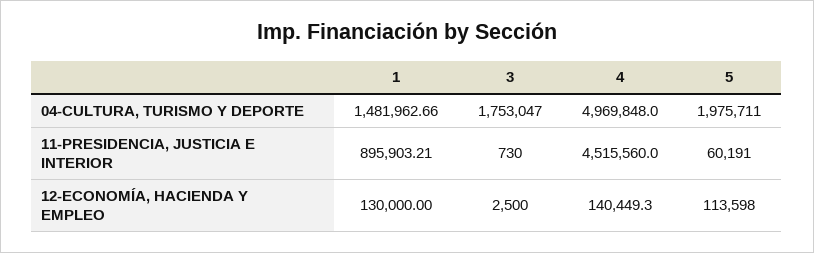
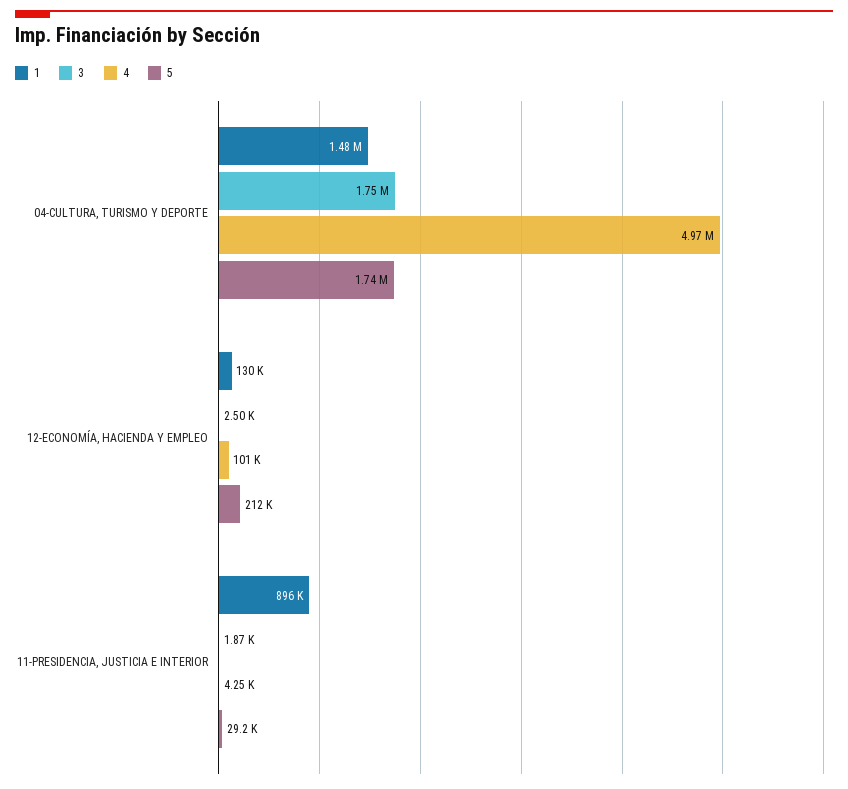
  {
    "1": {
      "04-CULTURA, TURISMO Y DEPORTE": 1481962.66,
      "11-PRESIDENCIA, JUSTICIA E INTERIOR": 895903.21,
      "12-ECONOMÍA, HACIENDA Y EMPLEO": 130000
    },
    "3": {
      "04-CULTURA, TURISMO Y DEPORTE": 1753047,
-     "11-PRESIDENCIA, JUSTICIA E INTERIOR": 730,
+     "11-PRESIDENCIA, JUSTICIA E INTERIOR": 1870,
      "12-ECONOMÍA, HACIENDA Y EMPLEO": 2500
    },
    "4": {
      "04-CULTURA, TURISMO Y DEPORTE": 4969848,
-     "11-PRESIDENCIA, JUSTICIA E INTERIOR": 4515560,
+     "11-PRESIDENCIA, JUSTICIA E INTERIOR": 4250,
-     "12-ECONOMÍA, HACIENDA Y EMPLEO": 140449.3
+     "12-ECONOMÍA, HACIENDA Y EMPLEO": 101000
    },
    "5": {
-     "04-CULTURA, TURISMO Y DEPORTE": 1975711,
+     "04-CULTURA, TURISMO Y DEPORTE": 1740000,
-     "11-PRESIDENCIA, JUSTICIA E INTERIOR": 60191,
+     "11-PRESIDENCIA, JUSTICIA E INTERIOR": 29200,
-     "12-ECONOMÍA, HACIENDA Y EMPLEO": 113598
+     "12-ECONOMÍA, HACIENDA Y EMPLEO": 212000
    }
  }

